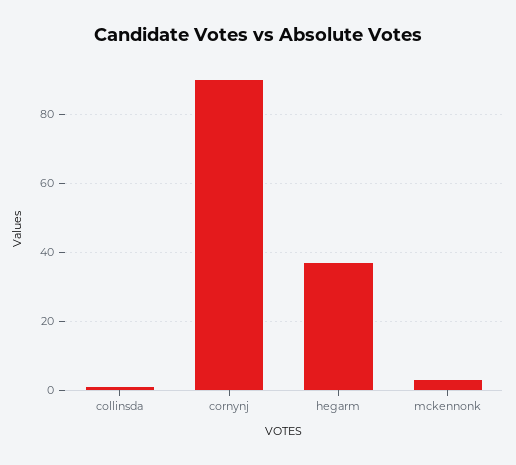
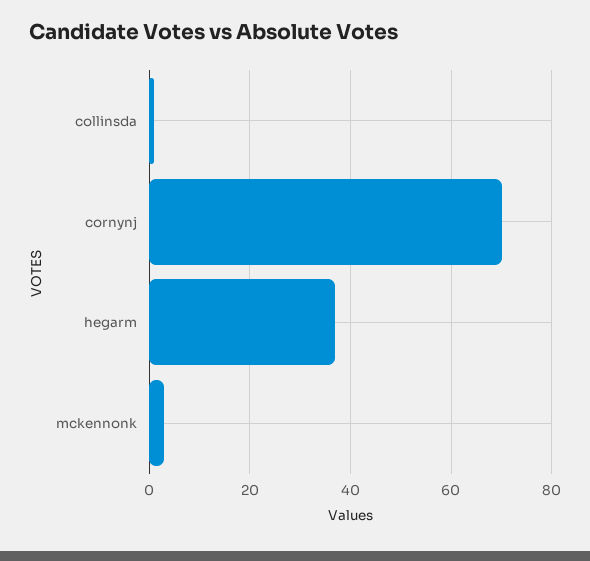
  {
    "collinsda": 0,
-   "cornynj": 90,
+   "cornynj": 70,
    "hegarm": 35,
    "mckennonk": 5
  }

